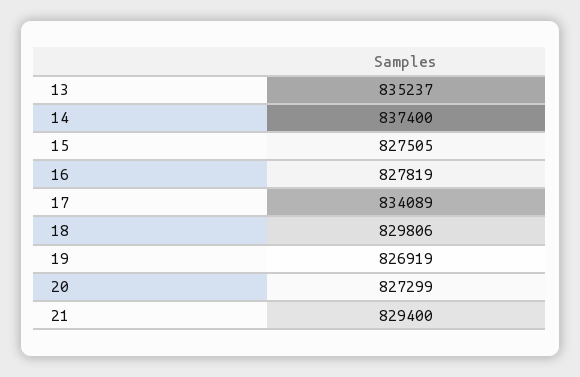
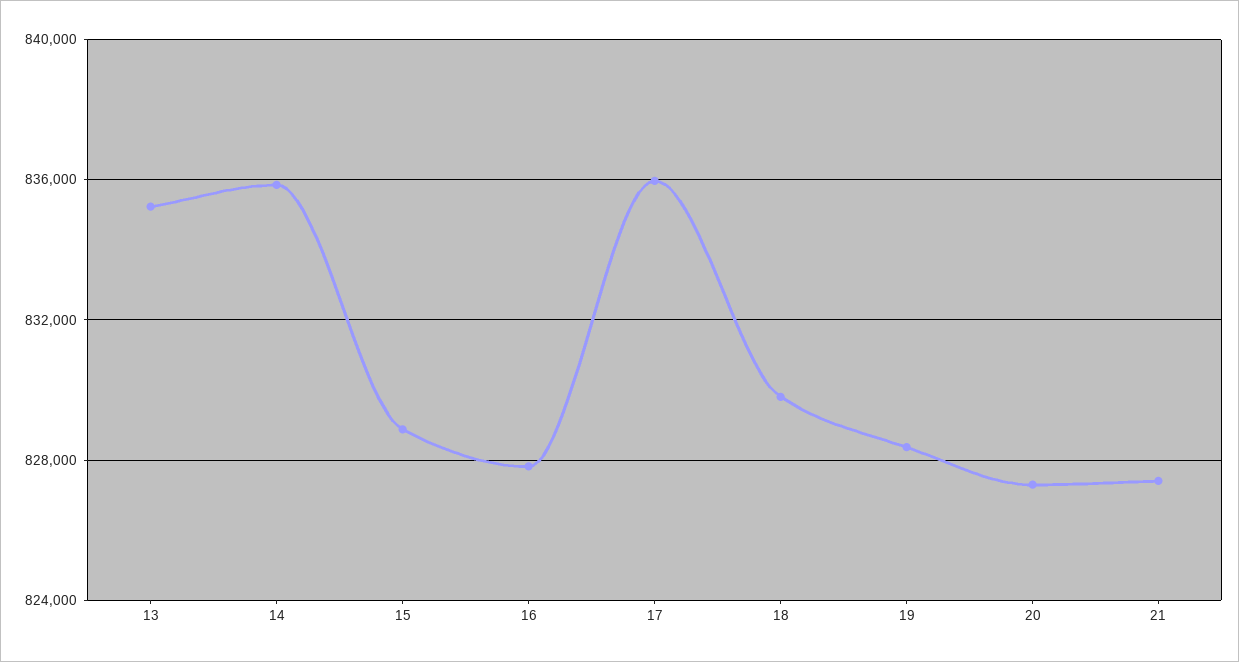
  {
    "13": 835237,
-   "14": 837400,
+   "14": 836000,
-   "15": 827505,
+   "15": 829000,
    "16": 827819,
-   "17": 834089,
+   "17": 836000,
    "18": 829806,
-   "19": 826919,
+   "19": 828500,
    "20": 827299,
-   "21": 829400
+   "21": 827500
  }

